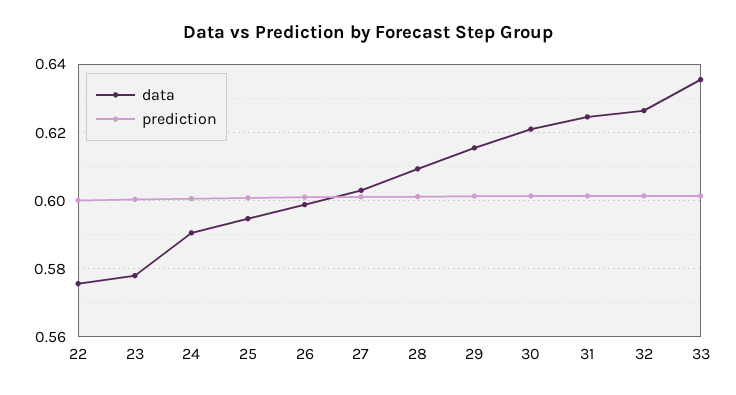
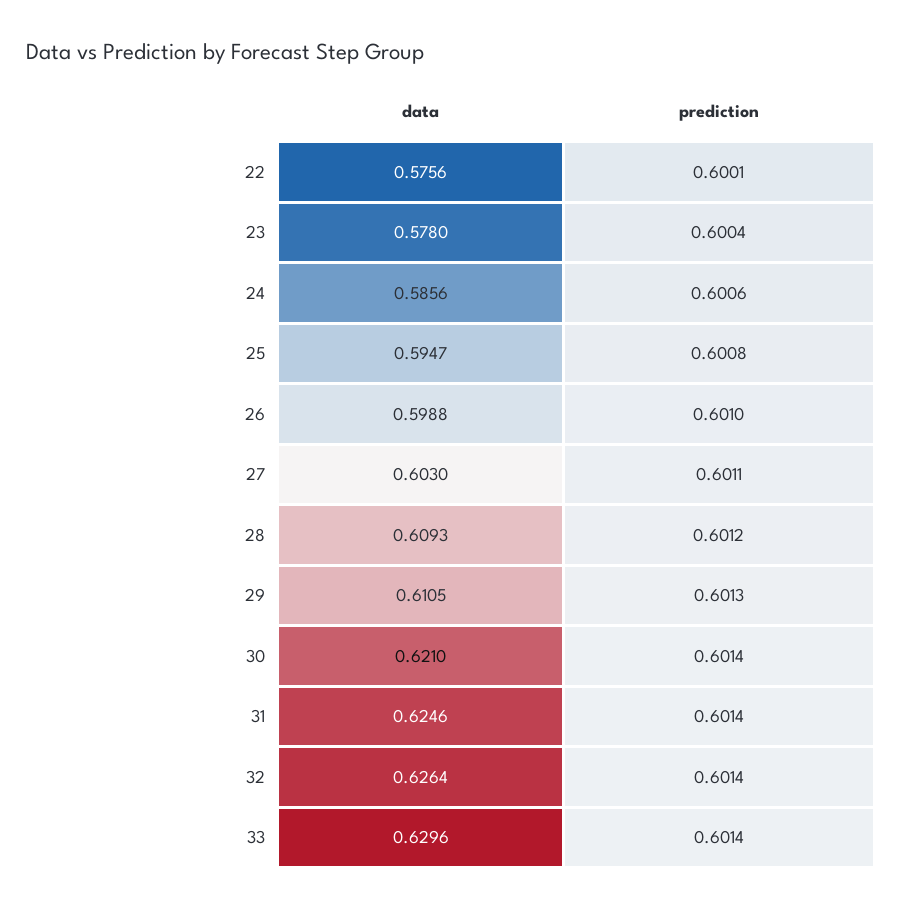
  {
    "data": {
      "22": 0.5756,
      "23": 0.578,
-     "24": 0.59,
+     "24": 0.5856,
      "25": 0.5947,
      "26": 0.5988,
      "27": 0.603,
      "28": 0.6093,
-     "29": 0.616,
+     "29": 0.6105,
      "30": 0.621,
      "31": 0.6246,
      "32": 0.6264,
-     "33": 0.636
+     "33": 0.6296
    },
    "prediction": {
      "22": 0.6001,
      "23": 0.6004,
      "24": 0.6006,
      "25": 0.6008,
      "26": 0.601,
      "27": 0.6011,
      "28": 0.6012,
      "29": 0.6013,
      "30": 0.6014,
      "31": 0.6014,
      "32": 0.6014,
      "33": 0.6014
    }
  }

